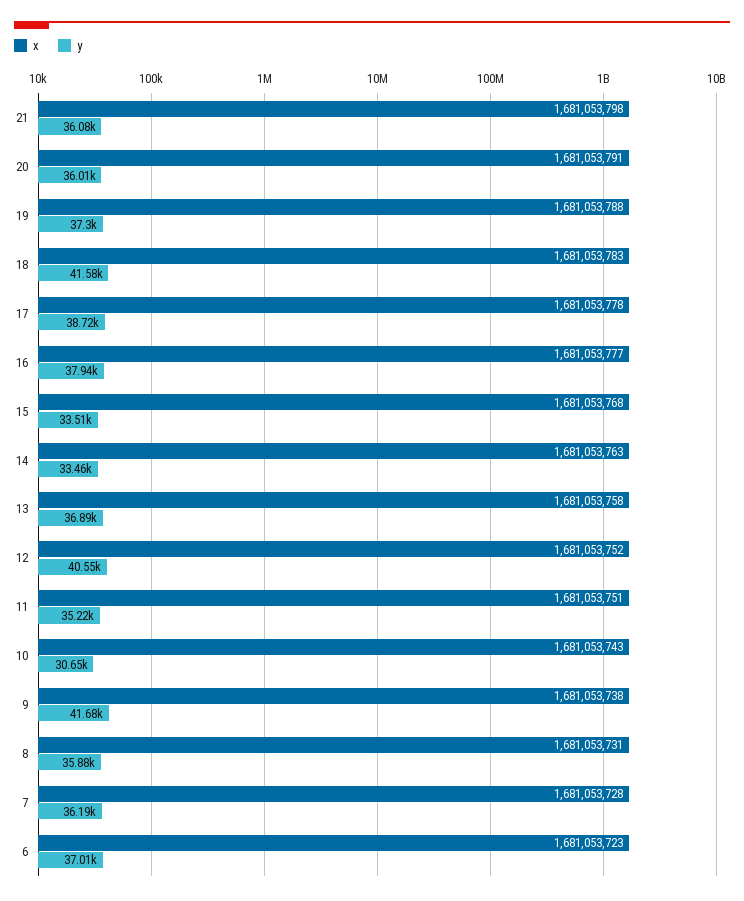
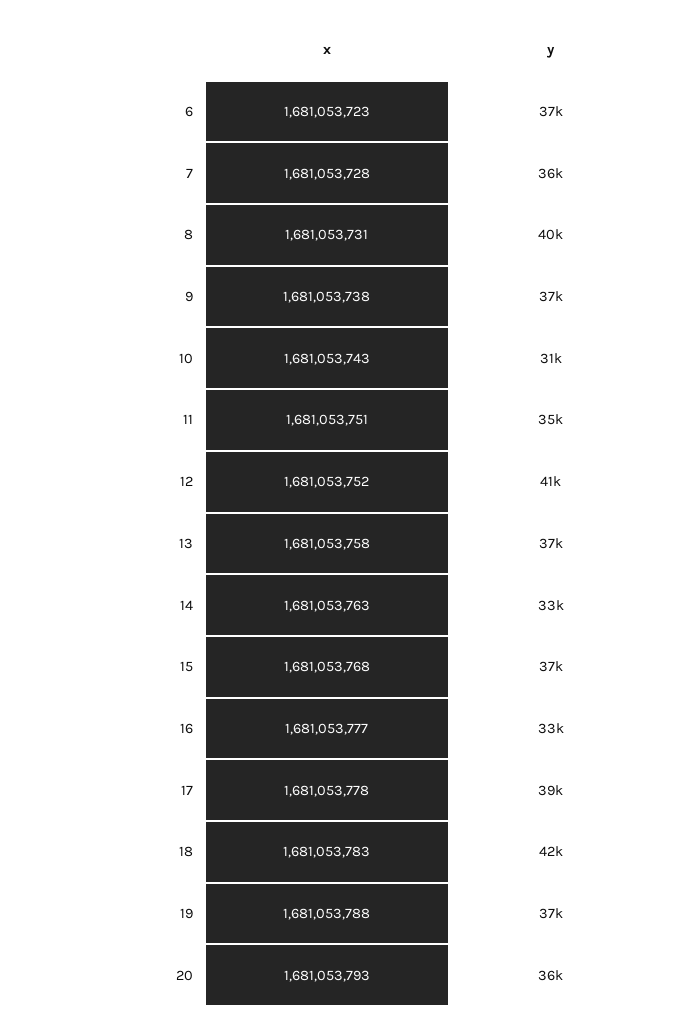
  {
    "x": {
-     "21": 1681053798,
-     "20": 1681053791,
+     "20": 1681053793,
      "19": 1681053788,
      "18": 1681053783,
      "17": 1681053778,
      "16": 1681053777,
      "15": 1681053768,
      "14": 1681053763,
      "13": 1681053758,
      "12": 1681053752,
      "11": 1681053751,
      "10": 1681053743,
      "9": 1681053738,
      "8": 1681053731,
      "7": 1681053728,
      "6": 1681053723
    },
    "y": {
-     "21": 36080,
      "20": 36010,
      "19": 37300,
      "18": 41580,
      "17": 38720,
-     "16": 37940,
+     "16": 33000,
-     "15": 33510,
+     "15": 37000,
      "14": 33460,
      "13": 36890,
      "12": 40550,
      "11": 35220,
      "10": 30650,
-     "9": 41680,
+     "9": 37000,
-     "8": 35880,
+     "8": 40000,
      "7": 36190,
      "6": 37010
    }
  }

